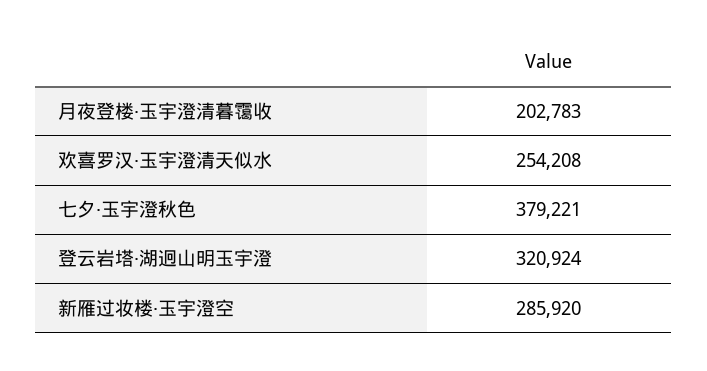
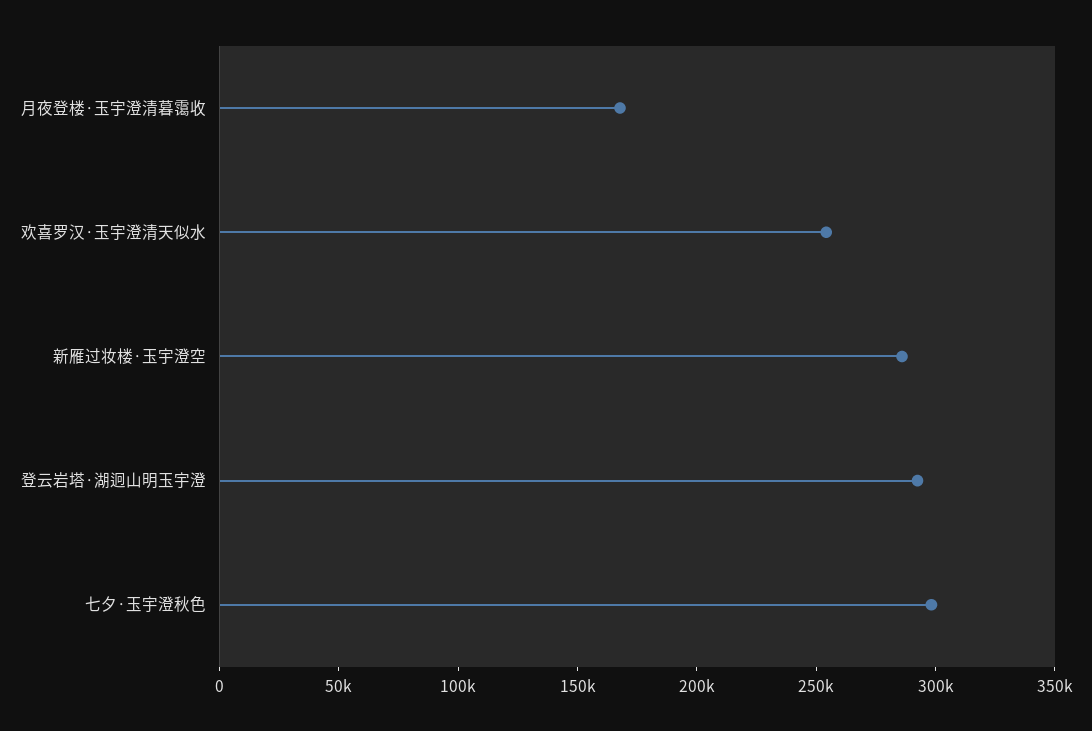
  {
-   "月夜登楼·玉宇澄清暮霭收": 202783,
+   "月夜登楼·玉宇澄清暮霭收": 170000,
    "欢喜罗汉·玉宇澄清天似水": 254208,
-   "七夕·玉宇澄秋色": 379221,
+   "七夕·玉宇澄秋色": 300000,
-   "登云岩塔·湖迥山明玉宇澄": 320924,
+   "登云岩塔·湖迥山明玉宇澄": 290000,
    "新雁过妆楼·玉宇澄空": 285920
  }

